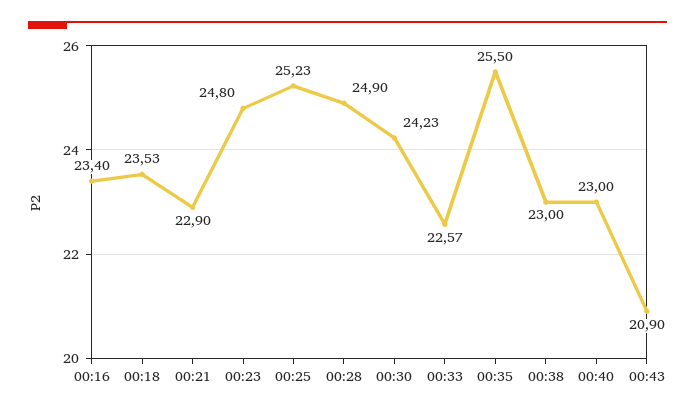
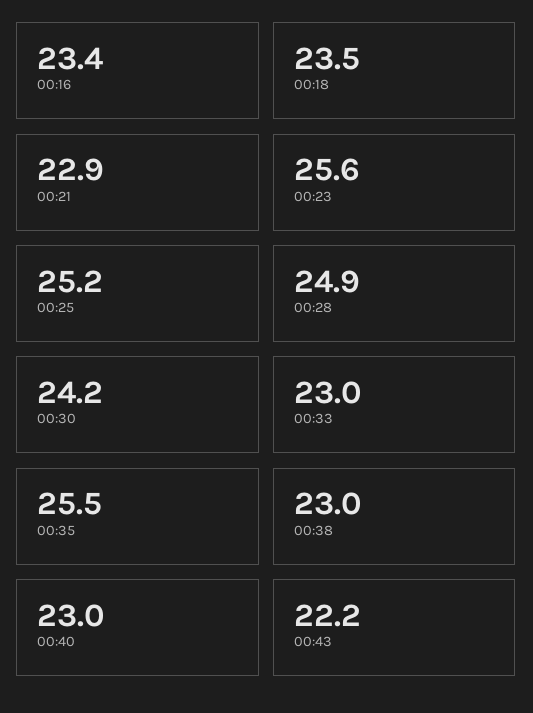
  {
    "00:16": 23.4,
    "00:18": 23.53,
    "00:21": 22.9,
-   "00:23": 24.8,
+   "00:23": 25.6,
    "00:25": 25.23,
    "00:28": 24.9,
    "00:30": 24.23,
-   "00:33": 22.57,
+   "00:33": 23,
    "00:35": 25.5,
    "00:38": 23,
    "00:40": 23,
-   "00:43": 20.9
+   "00:43": 22.2
  }

